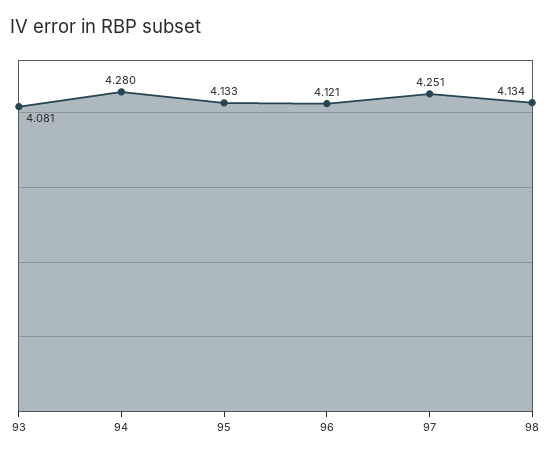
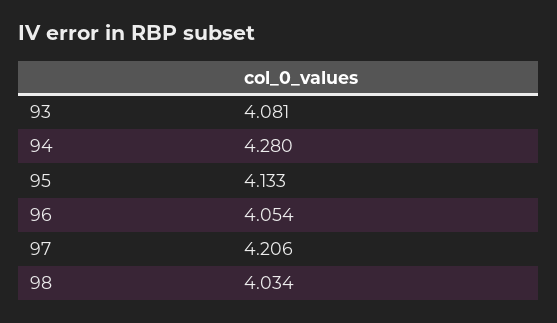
  {
    "93": 4.081,
    "94": 4.28,
    "95": 4.133,
-   "96": 4.121,
+   "96": 4.054,
-   "97": 4.251,
+   "97": 4.206,
-   "98": 4.134
+   "98": 4.034
  }

